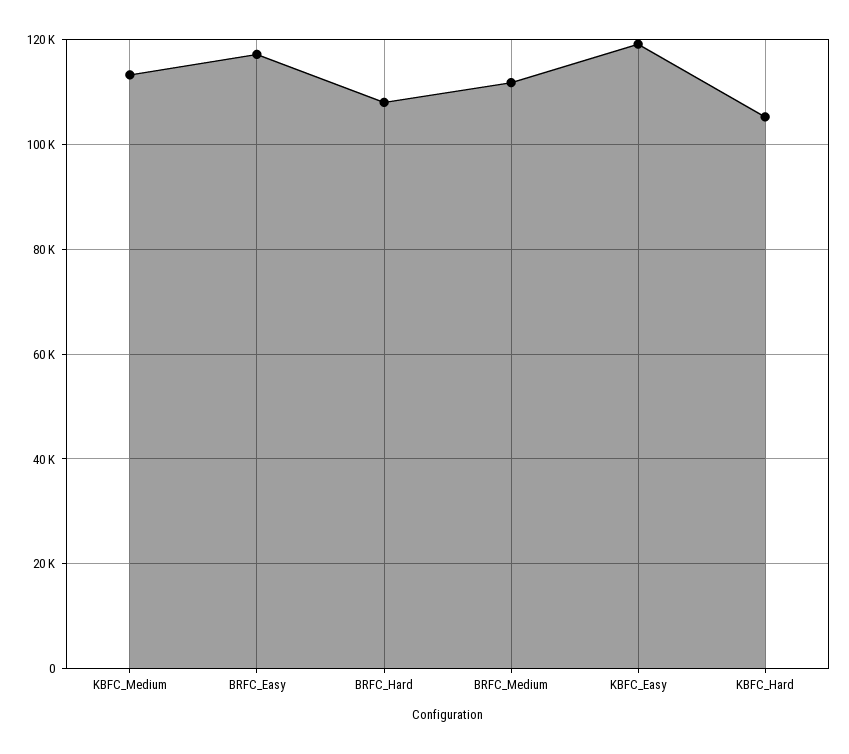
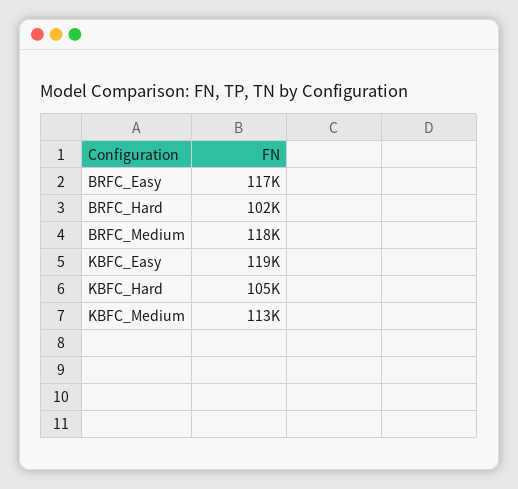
  {
    "KBFC_Medium": 113000,
    "BRFC_Easy": 117000,
-   "BRFC_Hard": 108000,
+   "BRFC_Hard": 102000,
-   "BRFC_Medium": 112000,
+   "BRFC_Medium": 118000,
    "KBFC_Easy": 119000,
    "KBFC_Hard": 105000
  }

